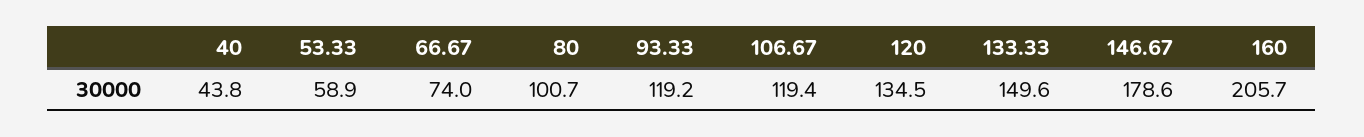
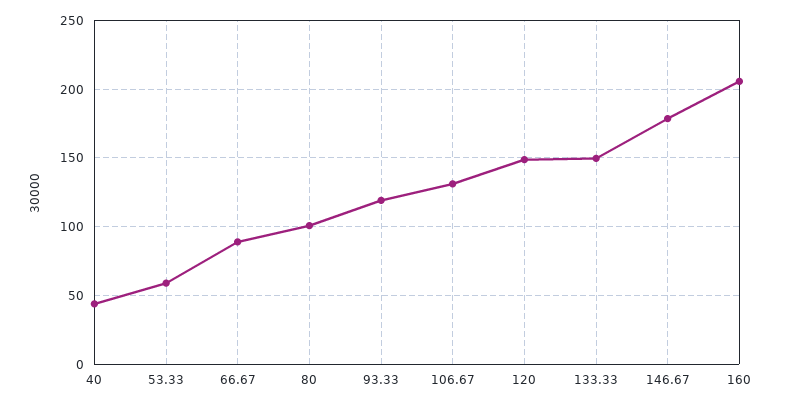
  {
    "40": 43.8,
    "53.33": 58.9,
-   "66.67": 74,
+   "66.67": 90,
    "80": 100.7,
    "93.33": 119.2,
-   "106.67": 119.4,
+   "106.67": 130,
-   "120": 134.5,
+   "120": 150,
    "133.33": 149.6,
    "146.67": 178.6,
    "160": 205.7
  }

